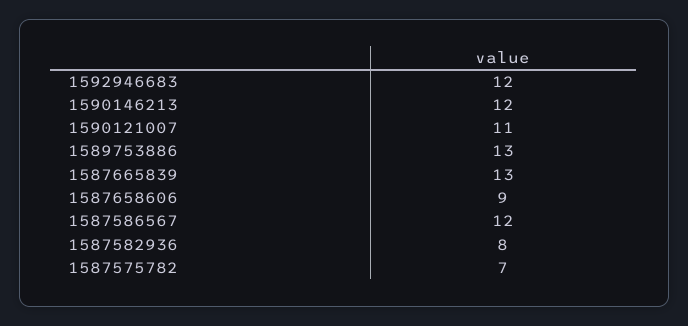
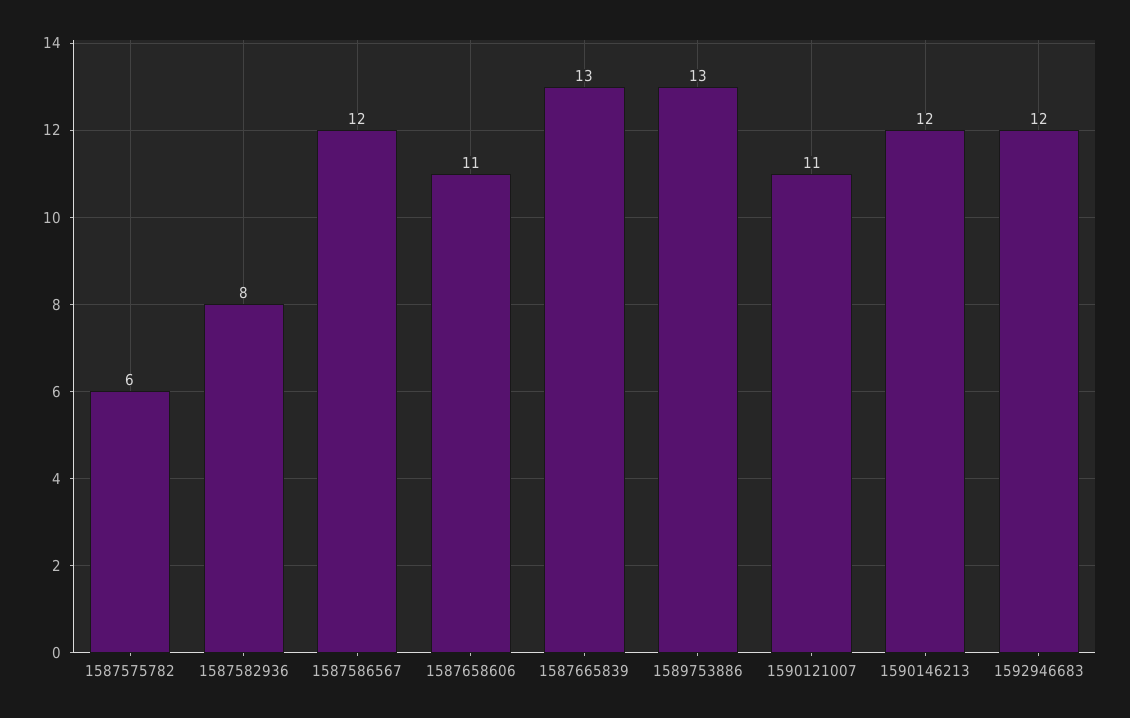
  {
    "1592946683": 12,
    "1590146213": 12,
    "1590121007": 11,
    "1589753886": 13,
    "1587665839": 13,
-   "1587658606": 9,
+   "1587658606": 11,
    "1587586567": 12,
    "1587582936": 8,
-   "1587575782": 7
+   "1587575782": 6
  }

